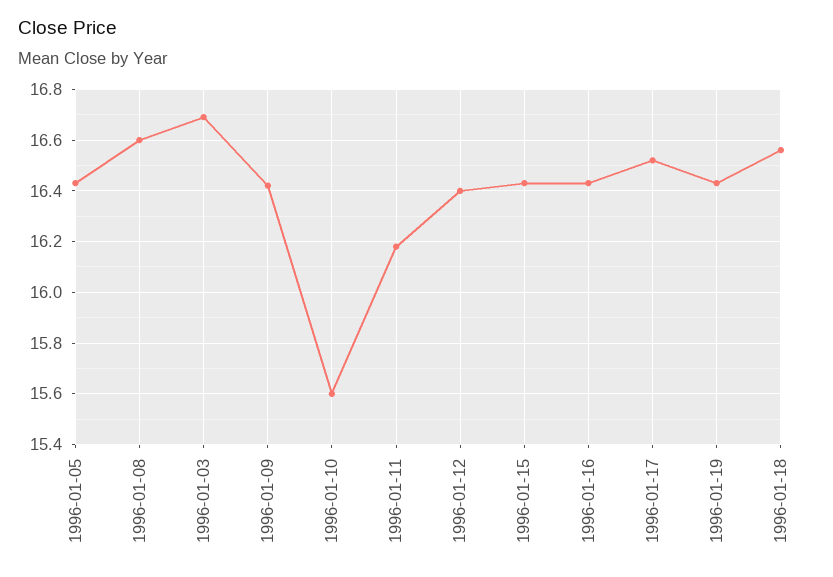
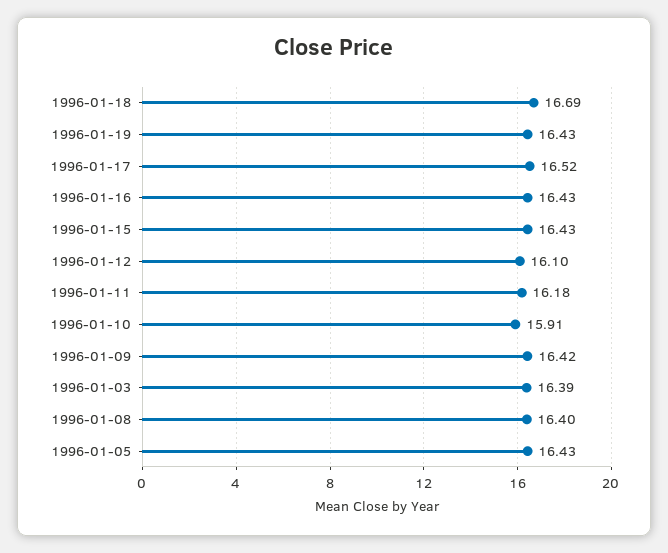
  {
    "1996-01-05": 16.43,
-   "1996-01-08": 16.6,
+   "1996-01-08": 16.4,
-   "1996-01-03": 16.7,
+   "1996-01-03": 16.39,
    "1996-01-09": 16.42,
-   "1996-01-10": 15.6,
+   "1996-01-10": 15.91,
    "1996-01-11": 16.18,
-   "1996-01-12": 16.4,
+   "1996-01-12": 16.1,
    "1996-01-15": 16.43,
    "1996-01-16": 16.43,
    "1996-01-17": 16.52,
    "1996-01-19": 16.43,
-   "1996-01-18": 16.55
+   "1996-01-18": 16.69
  }

